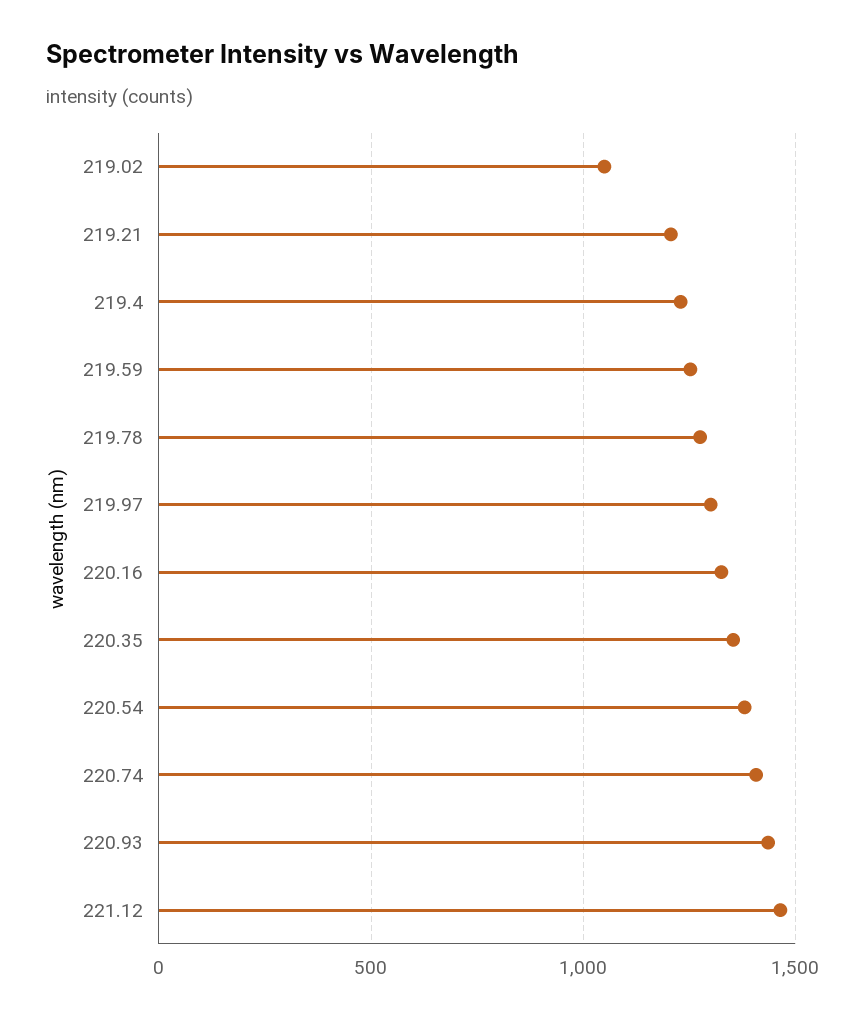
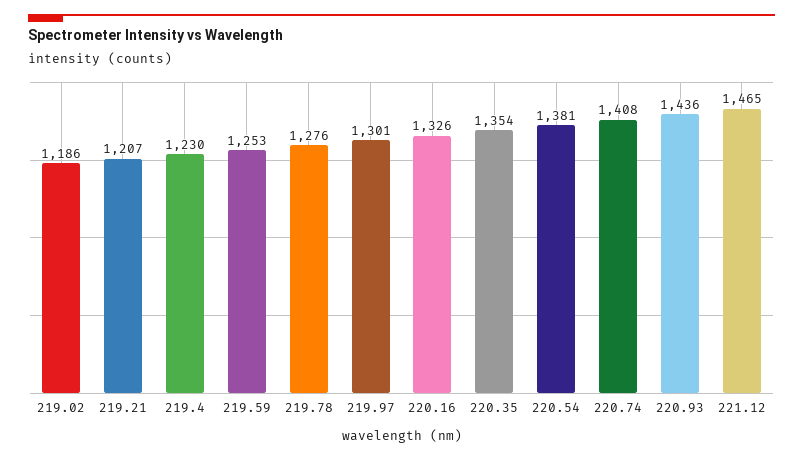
  {
-   "219.02": 1050,
+   "219.02": 1186,
    "219.21": 1207,
    "219.4": 1230,
    "219.59": 1253,
    "219.78": 1276,
    "219.97": 1301,
    "220.16": 1326,
    "220.35": 1354,
    "220.54": 1381,
    "220.74": 1408,
    "220.93": 1436,
    "221.12": 1465
  }

